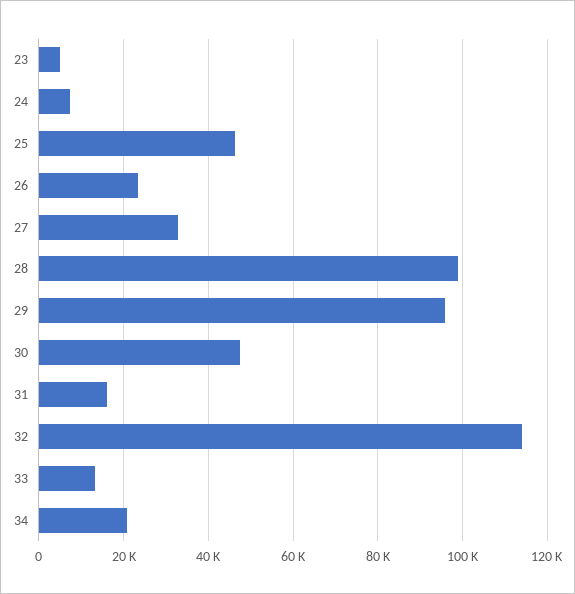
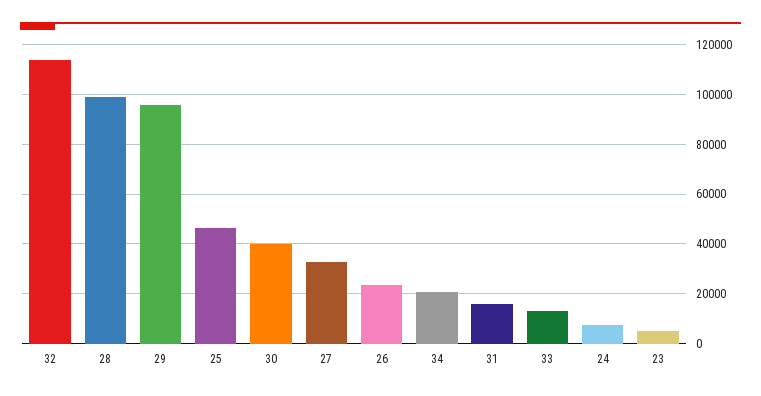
  {
    "23": 6000,
    "24": 8000,
    "25": 46000,
    "26": 24000,
    "27": 32000,
    "28": 98000,
    "29": 96000,
-   "30": 48000,
+   "30": 40000,
    "31": 16000,
    "32": 114000,
    "33": 14000,
    "34": 20000
  }

